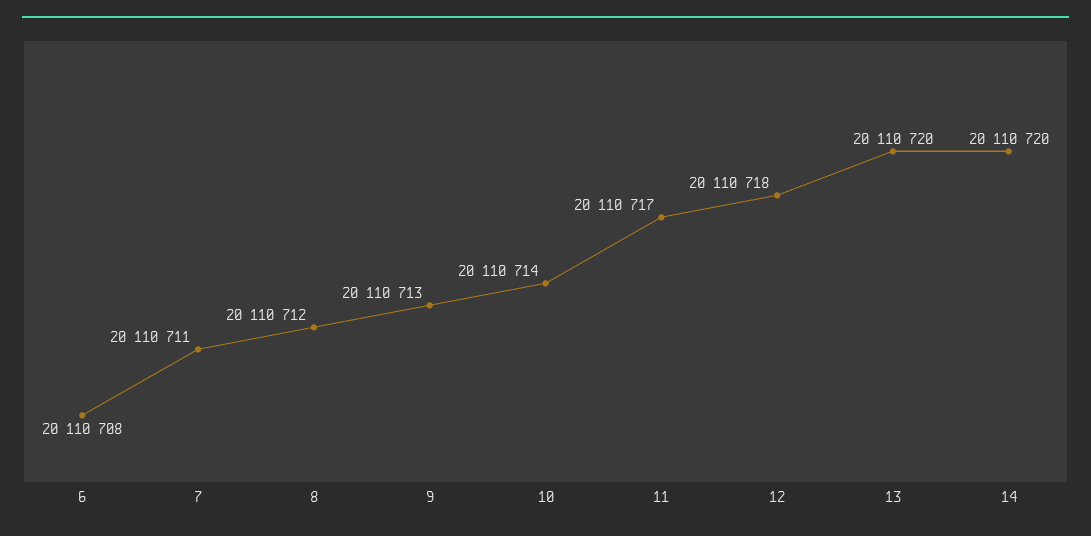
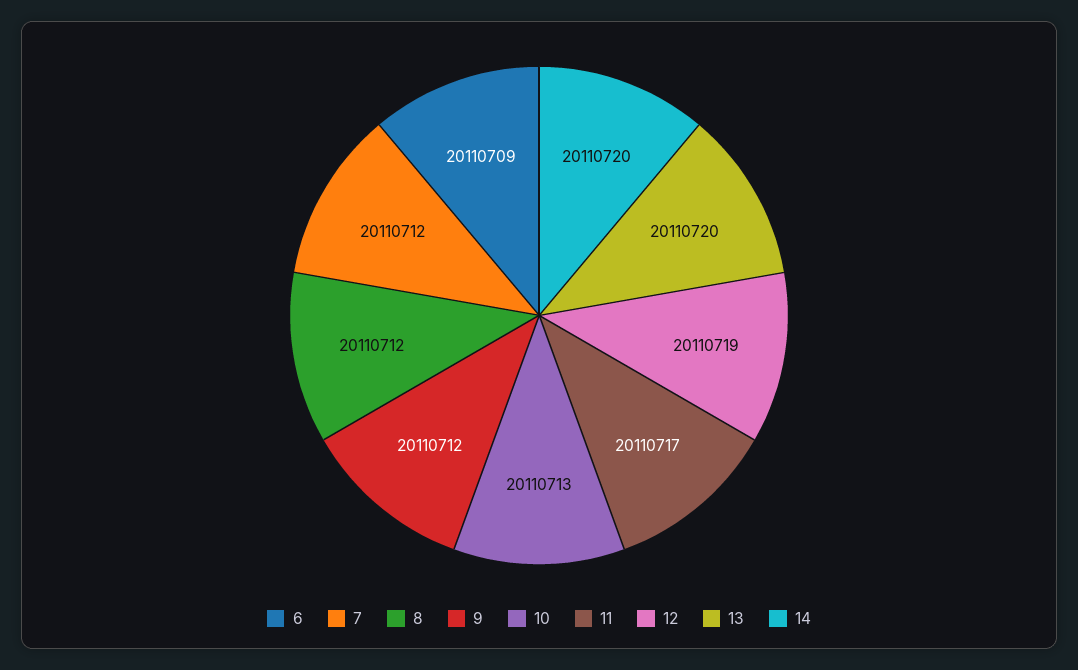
  {
-   "6": 20110708,
+   "6": 20110709,
-   "7": 20110711,
+   "7": 20110712,
    "8": 20110712,
-   "9": 20110713,
+   "9": 20110712,
-   "10": 20110714,
+   "10": 20110713,
    "11": 20110717,
-   "12": 20110718,
+   "12": 20110719,
    "13": 20110720,
    "14": 20110720
  }

